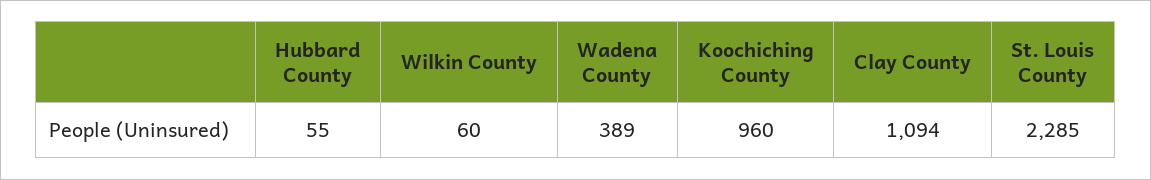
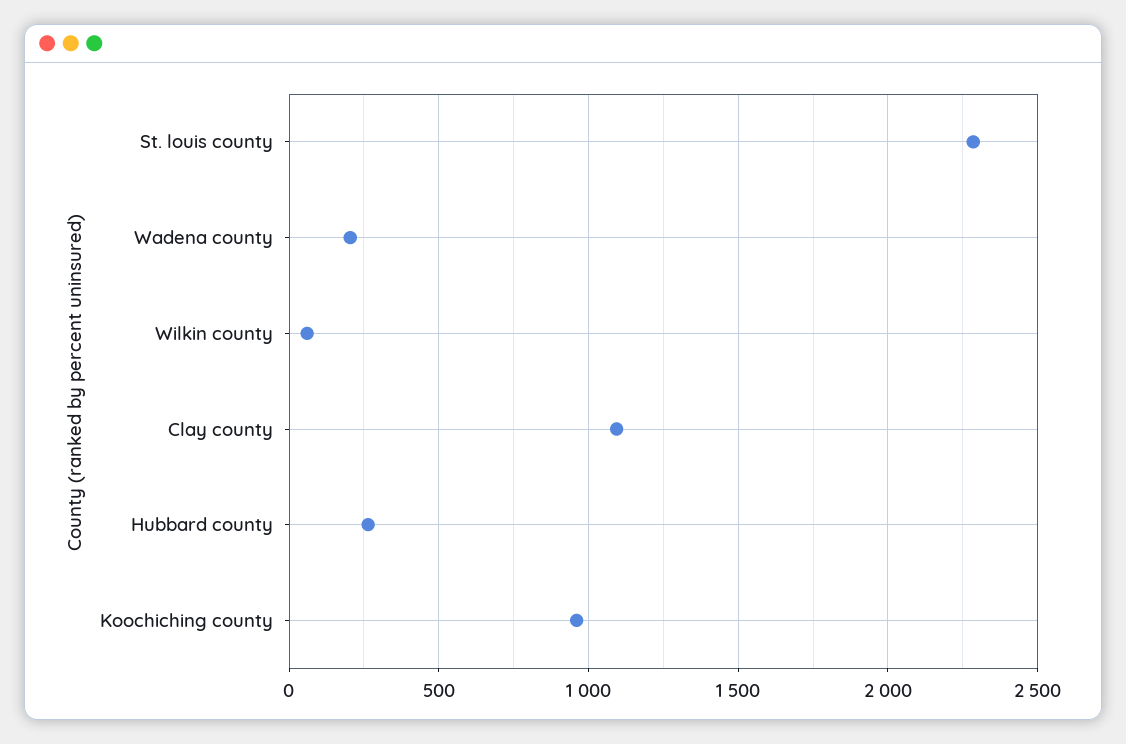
  {
-   "Hubbard County": 55,
+   "Hubbard County": 250,
    "Wilkin County": 60,
-   "Wadena County": 389,
+   "Wadena County": 200,
    "Koochiching County": 960,
    "Clay County": 1094,
    "St. Louis County": 2285
  }

